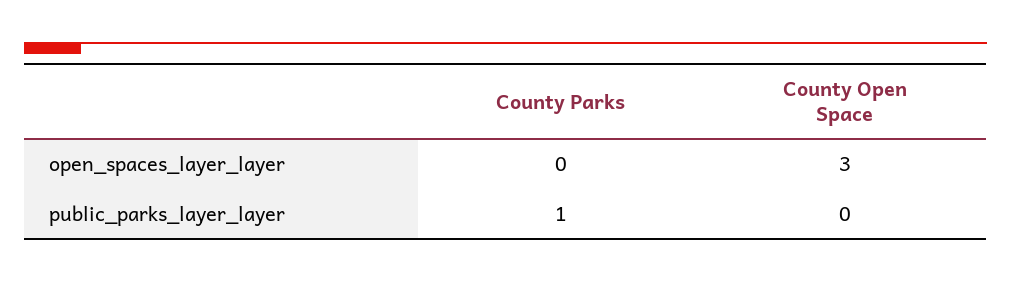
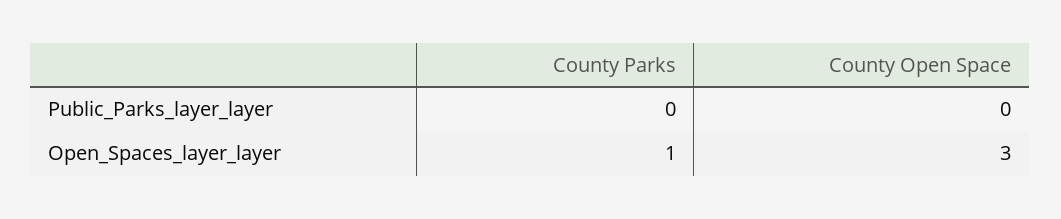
  {
    "County Parks": {
-     "open_spaces_layer_layer": 0,
+     "open_spaces_layer_layer": 1,
-     "public_parks_layer_layer": 1
+     "public_parks_layer_layer": 0
    },
    "County Open Space": {
      "open_spaces_layer_layer": 3,
      "public_parks_layer_layer": 0
    }
  }

